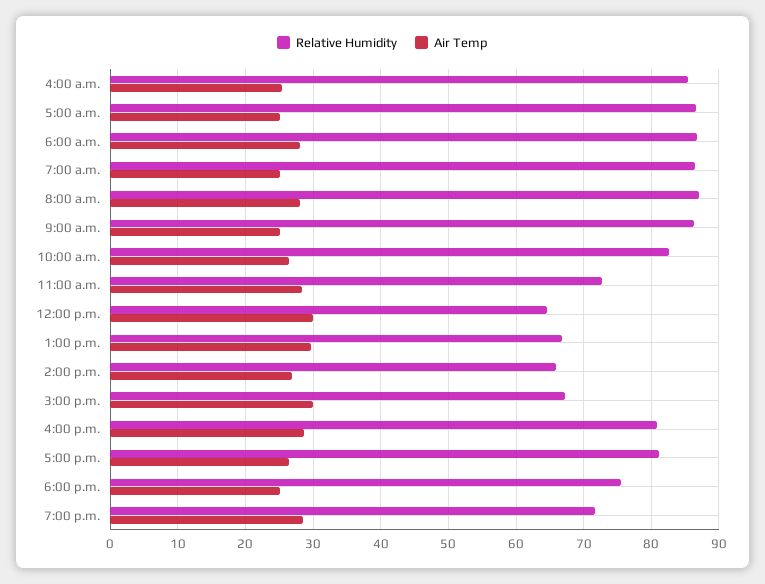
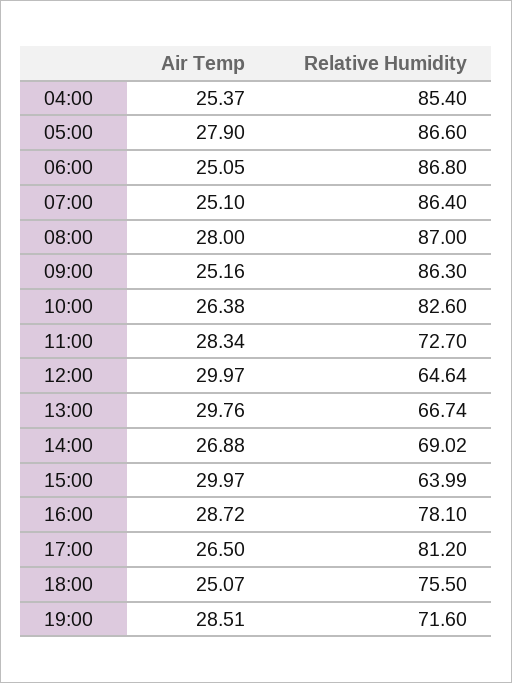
  {
    "Relative Humidity": {
      "4:00 a.m.": 85.4,
      "5:00 a.m.": 86.6,
      "6:00 a.m.": 86.8,
      "7:00 a.m.": 86.4,
      "8:00 a.m.": 87,
      "9:00 a.m.": 86.3,
      "10:00 a.m.": 82.6,
      "11:00 a.m.": 72.7,
      "12:00 p.m.": 64.64,
      "1:00 p.m.": 66.74,
-     "2:00 p.m.": 66,
+     "2:00 p.m.": 69.02,
-     "3:00 p.m.": 67,
+     "3:00 p.m.": 63.99,
-     "4:00 p.m.": 81,
+     "4:00 p.m.": 78.1,
      "5:00 p.m.": 81.2,
      "6:00 p.m.": 75.5,
      "7:00 p.m.": 71.6
    },
    "Air Temp": {
      "4:00 a.m.": 25.37,
-     "5:00 a.m.": 25,
+     "5:00 a.m.": 27.9,
-     "6:00 a.m.": 28,
+     "6:00 a.m.": 25.05,
      "7:00 a.m.": 25.1,
      "8:00 a.m.": 28,
      "9:00 a.m.": 25.16,
      "10:00 a.m.": 26.38,
      "11:00 a.m.": 28.34,
      "12:00 p.m.": 29.97,
      "1:00 p.m.": 29.76,
      "2:00 p.m.": 26.88,
      "3:00 p.m.": 29.97,
      "4:00 p.m.": 28.72,
      "5:00 p.m.": 26.5,
      "6:00 p.m.": 25.07,
      "7:00 p.m.": 28.51
    }
  }

